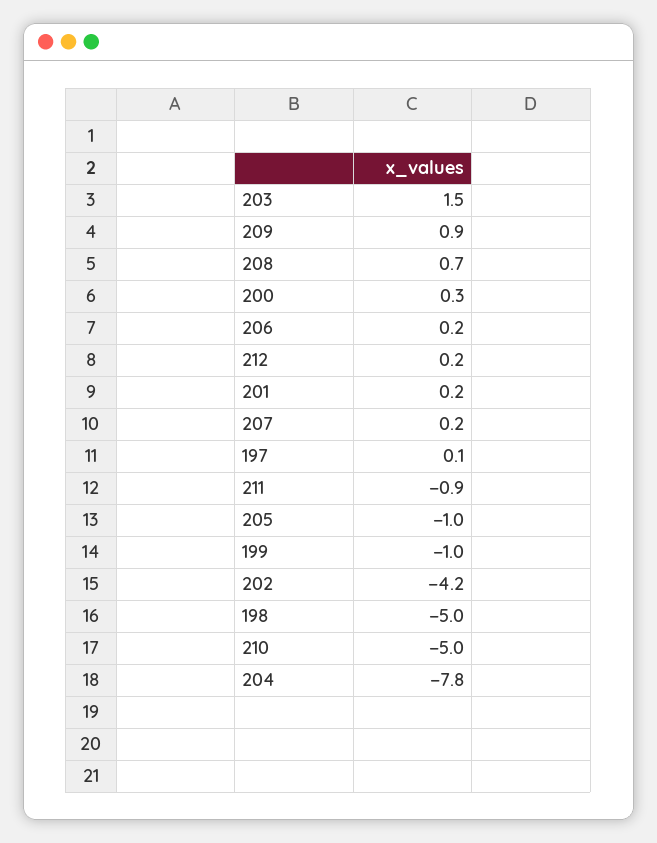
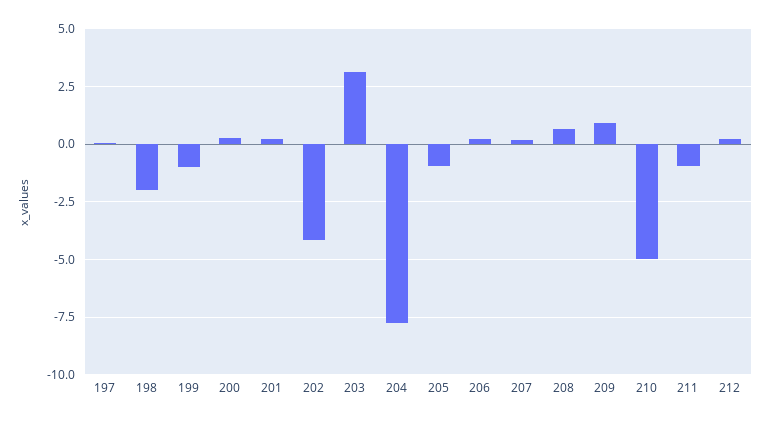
  {
-   "203": 1.5,
+   "203": 3,
    "209": 0.9,
    "208": 0.7,
    "200": 0.3,
    "206": 0.2,
    "212": 0.2,
    "201": 0.2,
    "207": 0.2,
    "197": 0.1,
    "211": -0.9,
    "205": -1,
    "199": -1,
    "202": -4.2,
-   "198": -5,
+   "198": -2,
    "210": -5,
    "204": -7.8
  }

